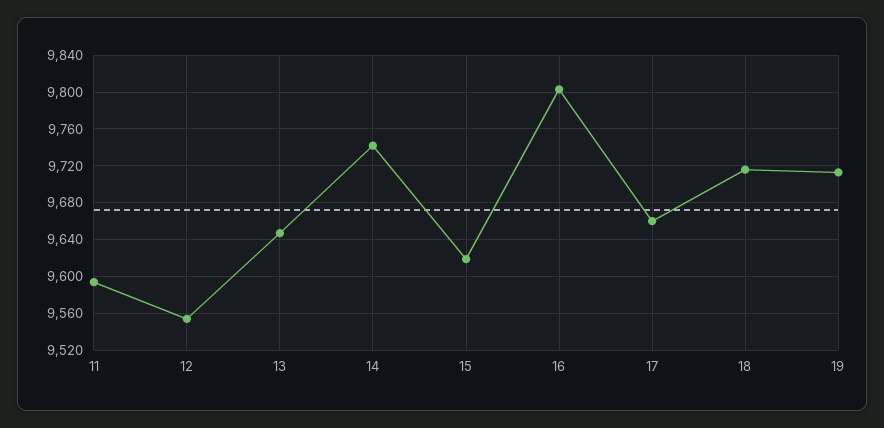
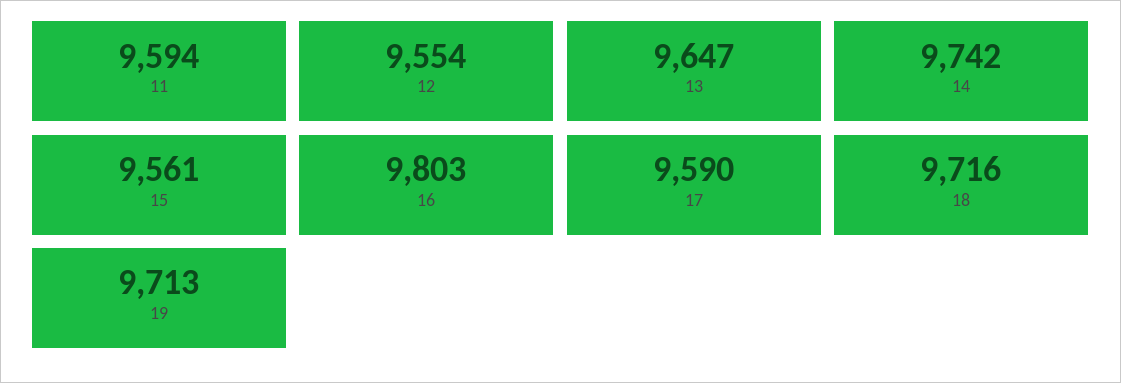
  {
    "11": 9594,
    "12": 9554,
    "13": 9647,
    "14": 9742,
-   "15": 9620,
+   "15": 9561,
    "16": 9803,
-   "17": 9660,
+   "17": 9590,
    "18": 9716,
    "19": 9713
  }

